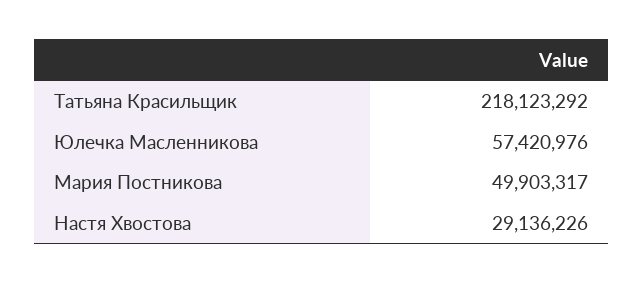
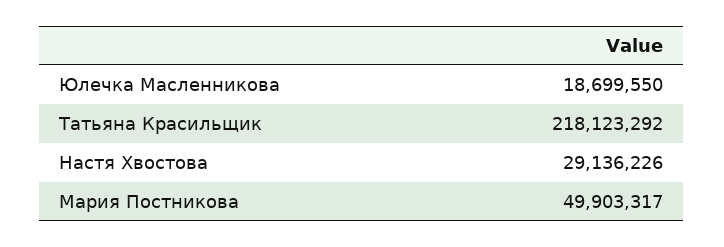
  {
    "Татьяна Красильщик": 218123292,
-   "Юлечка Масленникова": 57420976,
+   "Юлечка Масленникова": 18699550,
    "Мария Постникова": 49903317,
    "Настя Хвостова": 29136226
  }

